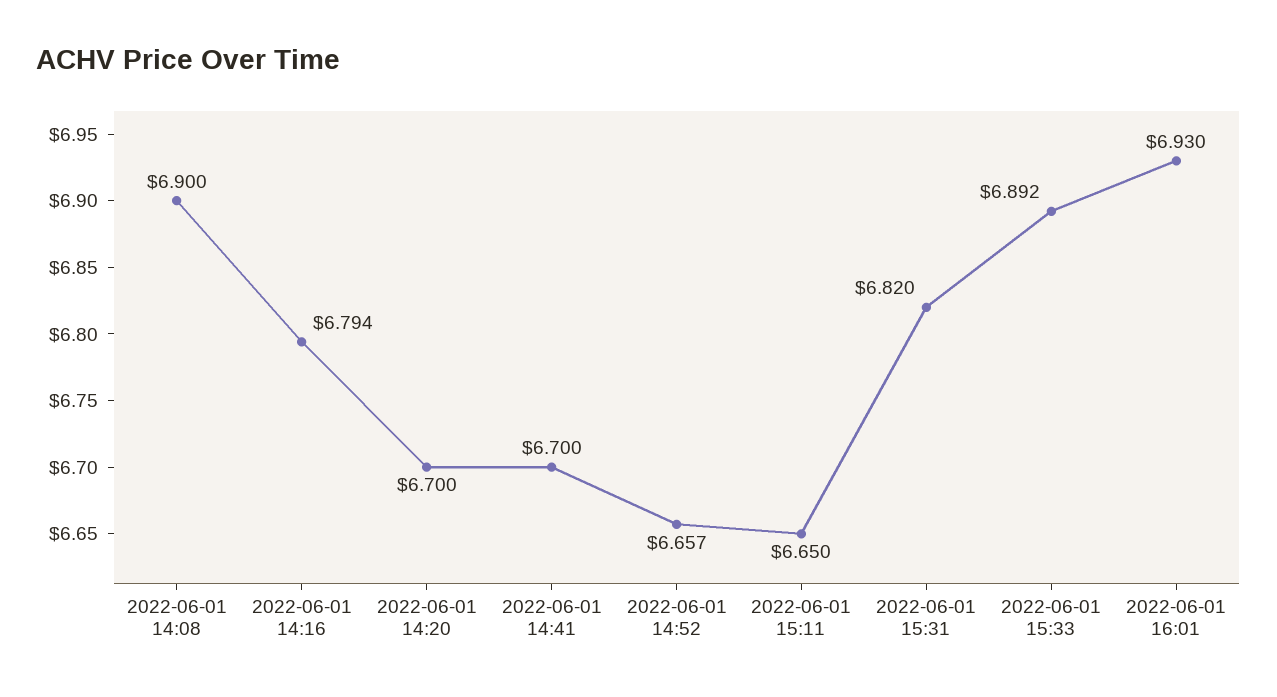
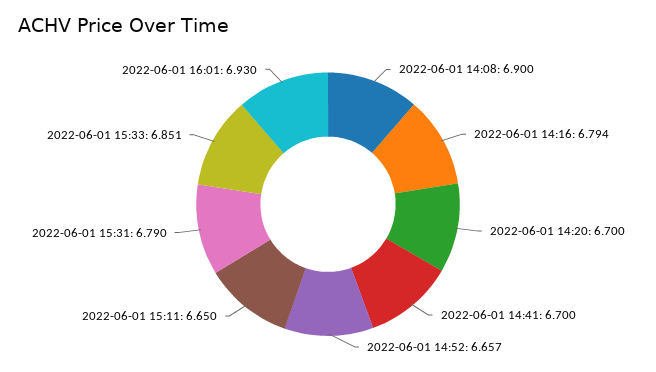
  {
    "2022-06-01 14:08": 6.9,
    "2022-06-01 14:16": 6.794,
    "2022-06-01 14:20": 6.7,
    "2022-06-01 14:41": 6.7,
    "2022-06-01 14:52": 6.657,
    "2022-06-01 15:11": 6.65,
-   "2022-06-01 15:31": 6.82,
+   "2022-06-01 15:31": 6.79,
-   "2022-06-01 15:33": 6.892,
+   "2022-06-01 15:33": 6.851,
    "2022-06-01 16:01": 6.93
  }

